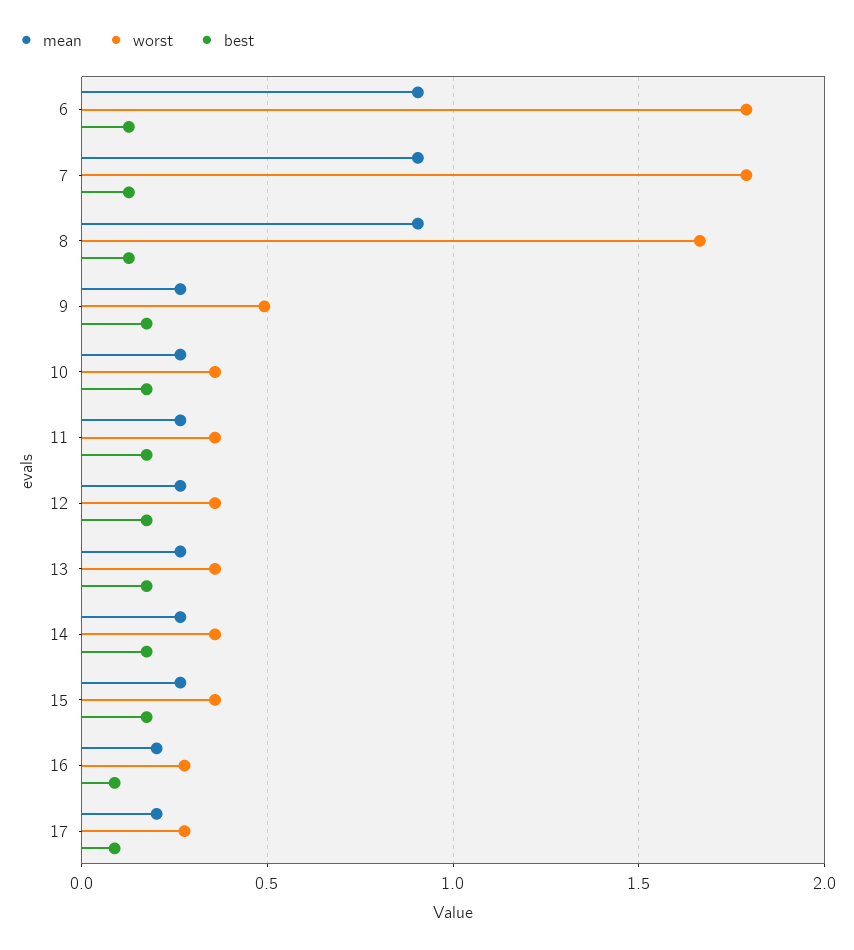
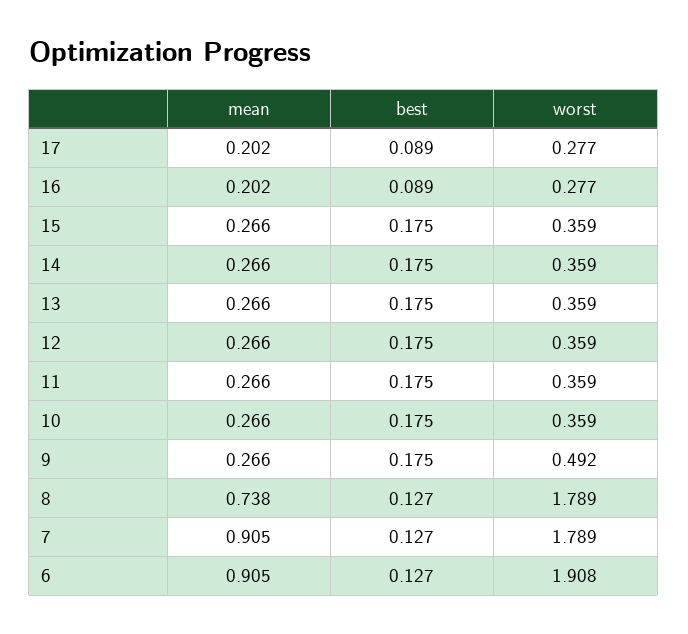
  {
    "mean": {
      "6": 0.905,
      "7": 0.905,
-     "8": 0.9,
+     "8": 0.738,
      "9": 0.266,
      "10": 0.266,
      "11": 0.266,
      "12": 0.266,
      "13": 0.266,
      "14": 0.266,
      "15": 0.266,
      "16": 0.202,
      "17": 0.202
    },
    "worst": {
-     "6": 1.8,
+     "6": 1.908,
      "7": 1.789,
-     "8": 1.65,
+     "8": 1.789,
      "9": 0.492,
      "10": 0.359,
      "11": 0.359,
      "12": 0.359,
      "13": 0.359,
      "14": 0.359,
      "15": 0.359,
      "16": 0.277,
      "17": 0.277
    },
    "best": {
      "6": 0.127,
      "7": 0.127,
      "8": 0.127,
      "9": 0.175,
      "10": 0.175,
      "11": 0.175,
      "12": 0.175,
      "13": 0.175,
      "14": 0.175,
      "15": 0.175,
      "16": 0.089,
      "17": 0.089
    }
  }

